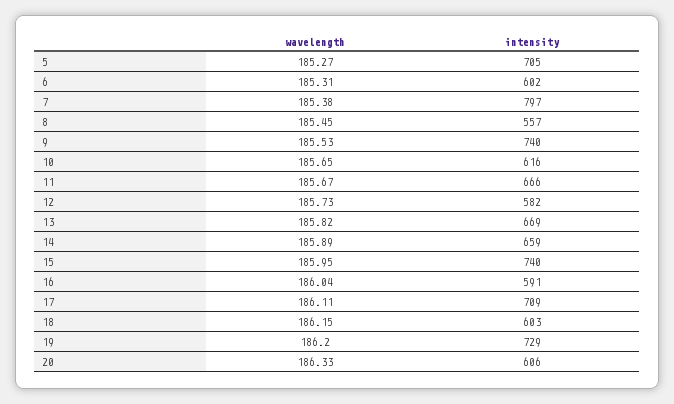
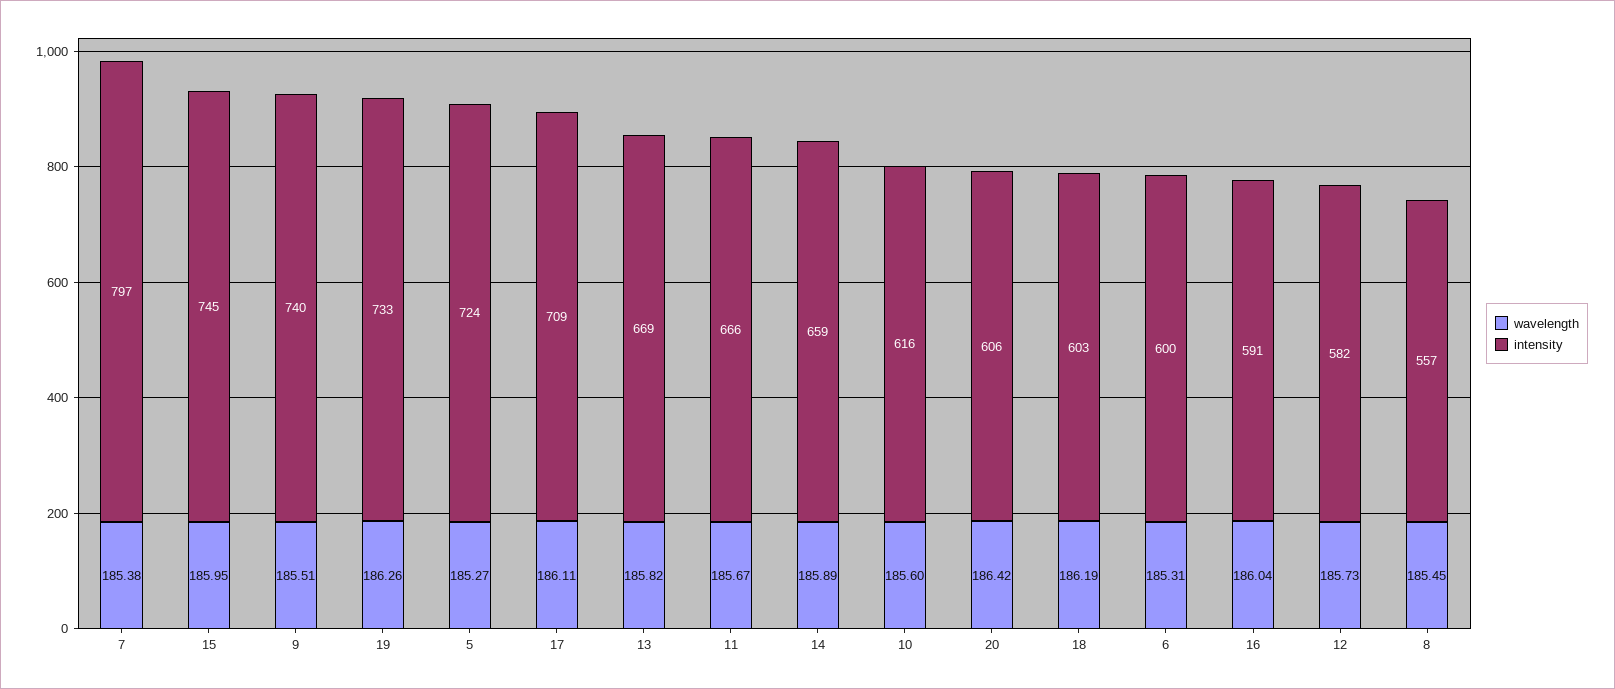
  {
    "wavelength": {
      "5": 185.27,
      "6": 185.31,
      "7": 185.38,
      "8": 185.45,
-     "9": 185.53,
+     "9": 185.51,
-     "10": 185.65,
+     "10": 185.6,
      "11": 185.67,
      "12": 185.73,
      "13": 185.82,
      "14": 185.89,
      "15": 185.95,
      "16": 186.04,
      "17": 186.11,
-     "18": 186.15,
+     "18": 186.19,
-     "19": 186.2,
+     "19": 186.26,
-     "20": 186.33
+     "20": 186.42
    },
    "intensity": {
-     "5": 705,
+     "5": 724,
-     "6": 602,
+     "6": 600,
      "7": 797,
      "8": 557,
      "9": 740,
      "10": 616,
      "11": 666,
      "12": 582,
      "13": 669,
      "14": 659,
-     "15": 740,
+     "15": 745,
      "16": 591,
      "17": 709,
      "18": 603,
-     "19": 729,
+     "19": 733,
      "20": 606
    }
  }

